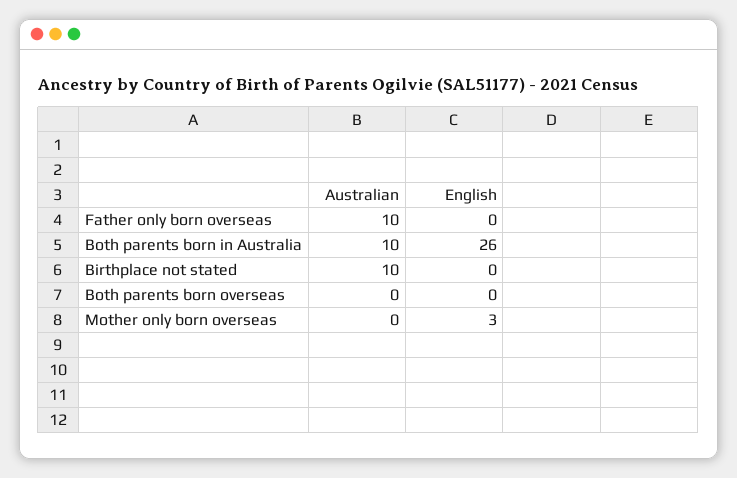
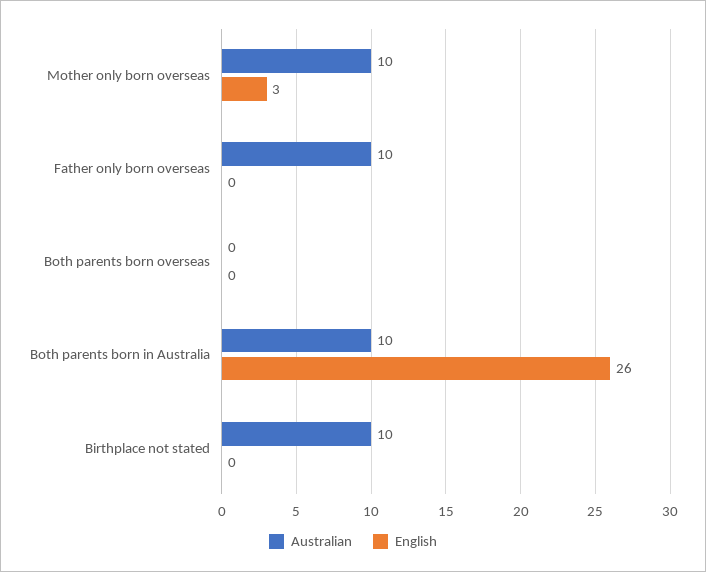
  {
    "Australian": {
      "Father only born overseas": 10,
      "Both parents born in Australia": 10,
      "Birthplace not stated": 10,
      "Both parents born overseas": 0,
-     "Mother only born overseas": 0
+     "Mother only born overseas": 10
    },
    "English": {
      "Father only born overseas": 0,
      "Both parents born in Australia": 26,
      "Birthplace not stated": 0,
      "Both parents born overseas": 0,
      "Mother only born overseas": 3
    }
  }

